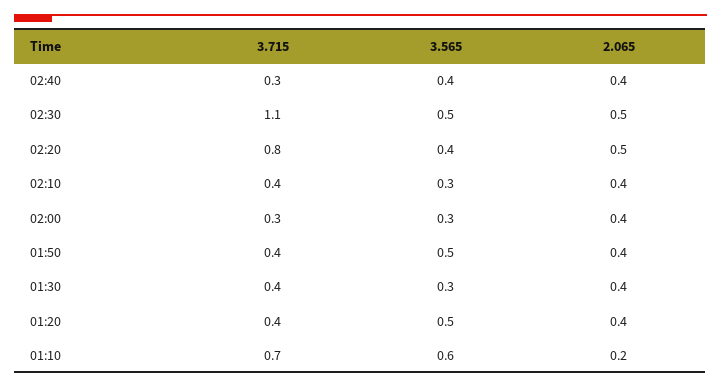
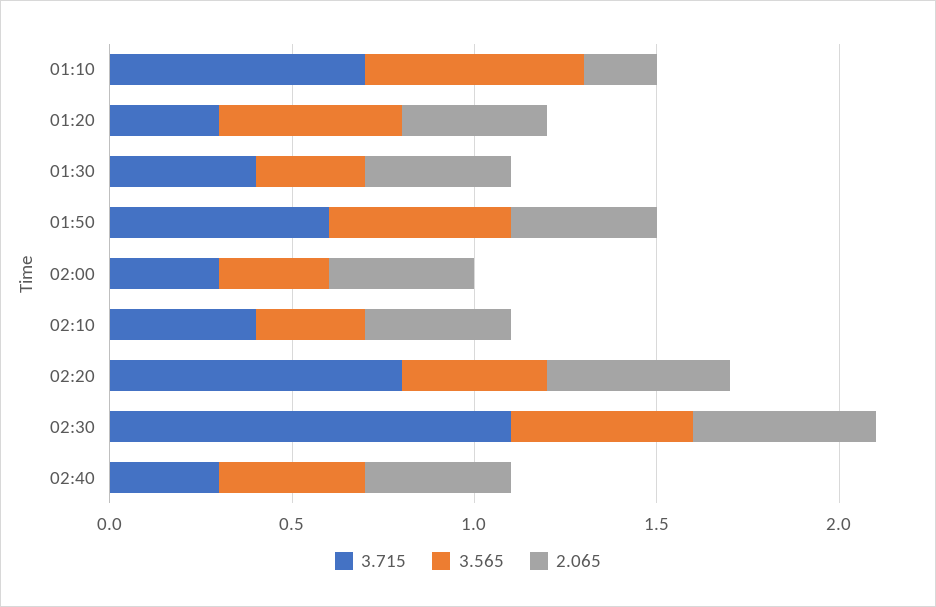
  {
    "3.715": {
      "02:40": 0.3,
      "02:30": 1.1,
      "02:20": 0.8,
      "02:10": 0.4,
      "02:00": 0.3,
-     "01:50": 0.4,
+     "01:50": 0.6,
      "01:30": 0.4,
-     "01:20": 0.4,
+     "01:20": 0.3,
      "01:10": 0.7
    },
    "3.565": {
      "02:40": 0.4,
      "02:30": 0.5,
      "02:20": 0.4,
      "02:10": 0.3,
      "02:00": 0.3,
      "01:50": 0.5,
      "01:30": 0.3,
      "01:20": 0.5,
      "01:10": 0.6
    },
    "2.065": {
      "02:40": 0.4,
      "02:30": 0.5,
      "02:20": 0.5,
      "02:10": 0.4,
      "02:00": 0.4,
      "01:50": 0.4,
      "01:30": 0.4,
      "01:20": 0.4,
      "01:10": 0.2
    }
  }

